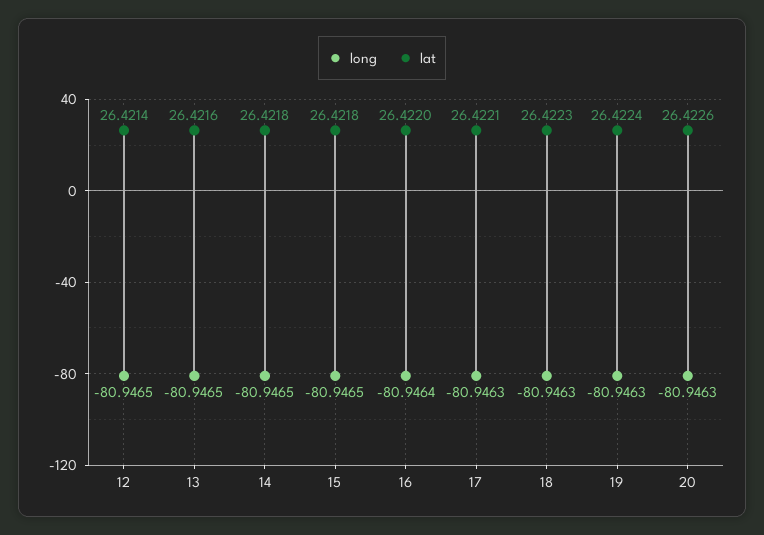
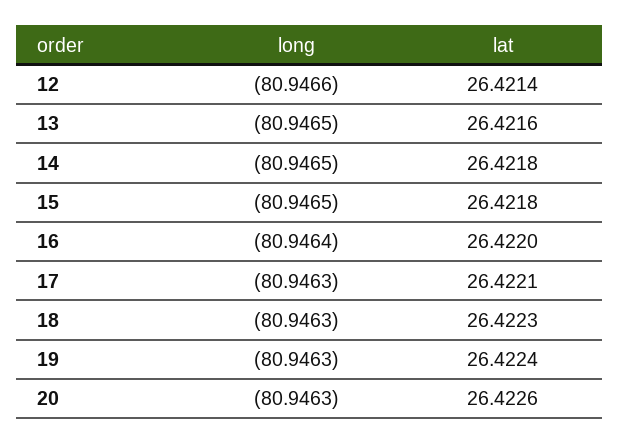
  {
    "long": {
-     "12": -80.9465,
+     "12": -80.9466,
      "13": -80.9465,
      "14": -80.9465,
      "15": -80.9465,
      "16": -80.9464,
      "17": -80.9463,
      "18": -80.9463,
      "19": -80.9463,
      "20": -80.9463
    },
    "lat": {
      "12": 26.4214,
      "13": 26.4216,
      "14": 26.4218,
      "15": 26.4218,
      "16": 26.422,
      "17": 26.4221,
      "18": 26.4223,
      "19": 26.4224,
      "20": 26.4226
    }
  }

